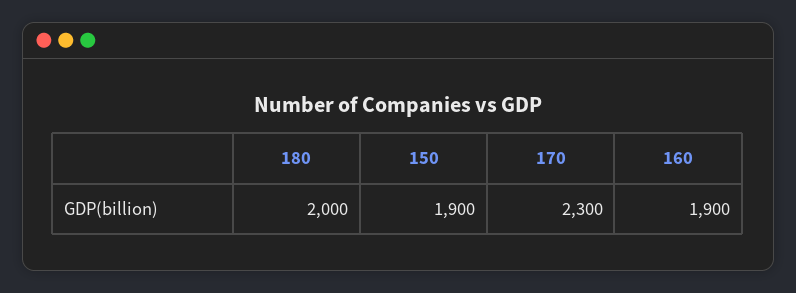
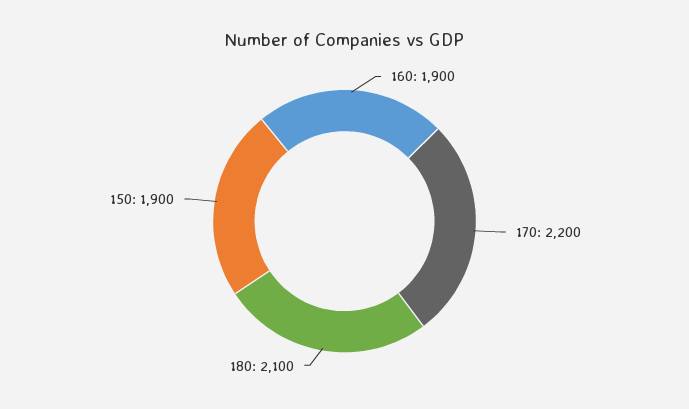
  {
-   "180": 2000,
+   "180": 2100,
    "150": 1900,
-   "170": 2300,
+   "170": 2200,
    "160": 1900
  }

